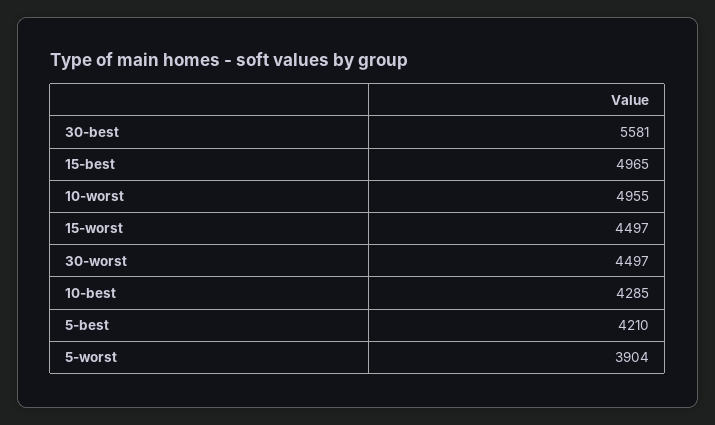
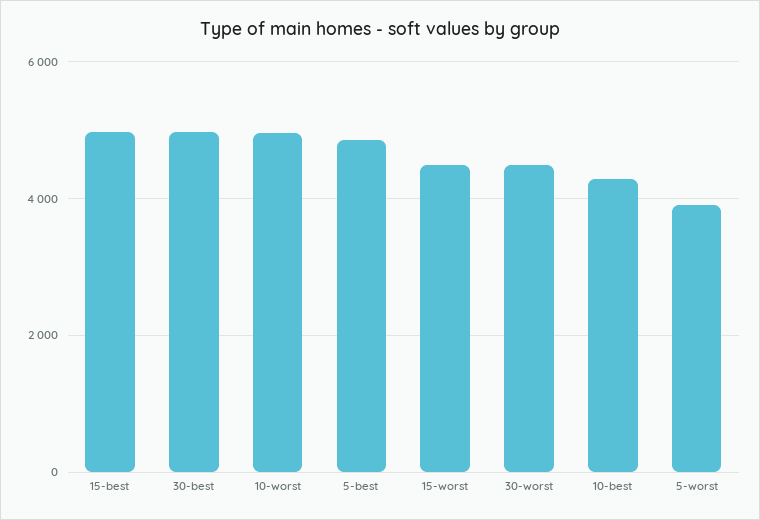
  {
-   "30-best": 5581,
+   "30-best": 5000,
    "15-best": 4965,
    "10-worst": 4955,
    "15-worst": 4497,
    "30-worst": 4497,
    "10-best": 4285,
-   "5-best": 4210,
+   "5-best": 4800,
    "5-worst": 3904
  }

